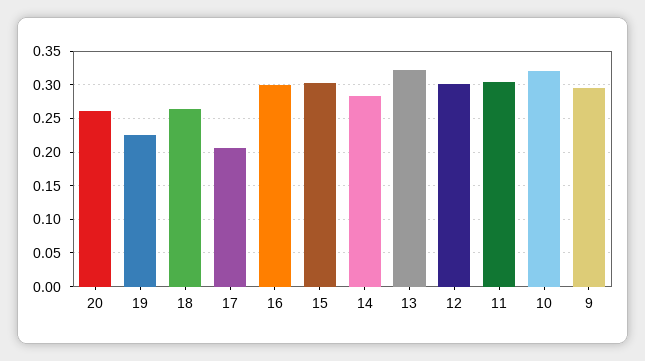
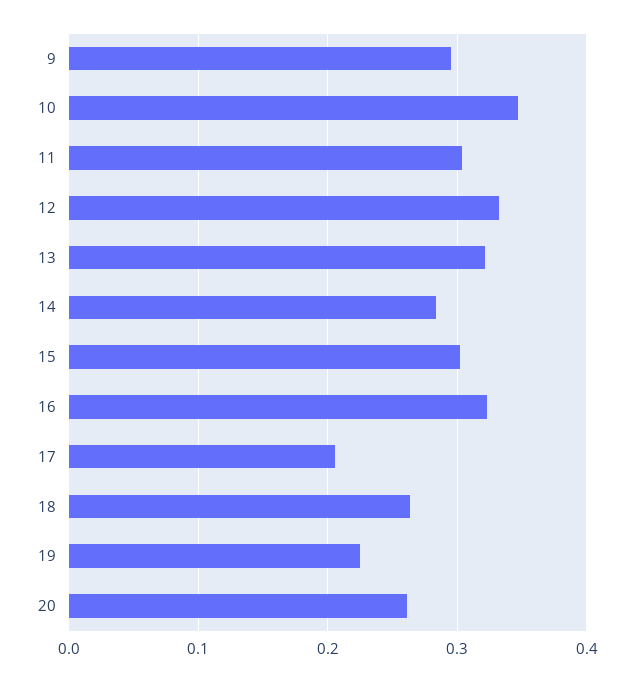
  {
    "20": 0.26,
    "19": 0.23,
    "18": 0.26,
    "17": 0.21,
-   "16": 0.3,
+   "16": 0.32,
    "15": 0.3,
    "14": 0.28,
    "13": 0.32,
-   "12": 0.3,
+   "12": 0.33,
    "11": 0.3,
-   "10": 0.32,
+   "10": 0.35,
    "9": 0.3
  }

